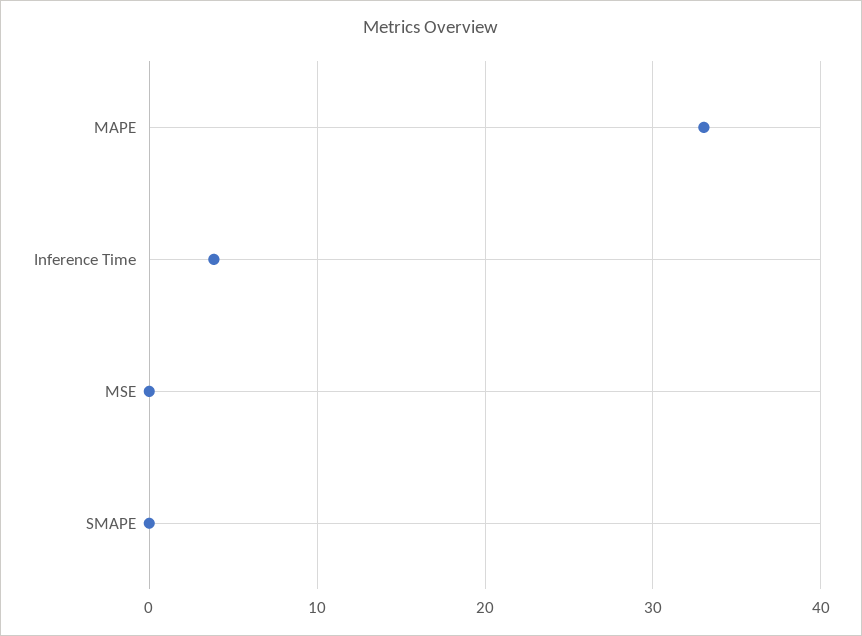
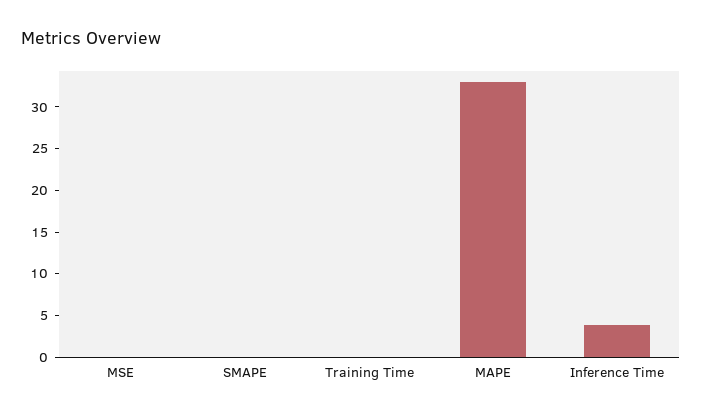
  {
    "MAPE": 33,
    "Inference Time": 4,
    "MSE": 0,
-   "SMAPE": 0
+   "SMAPE": 0,
+   "Training Time": 0
  }

